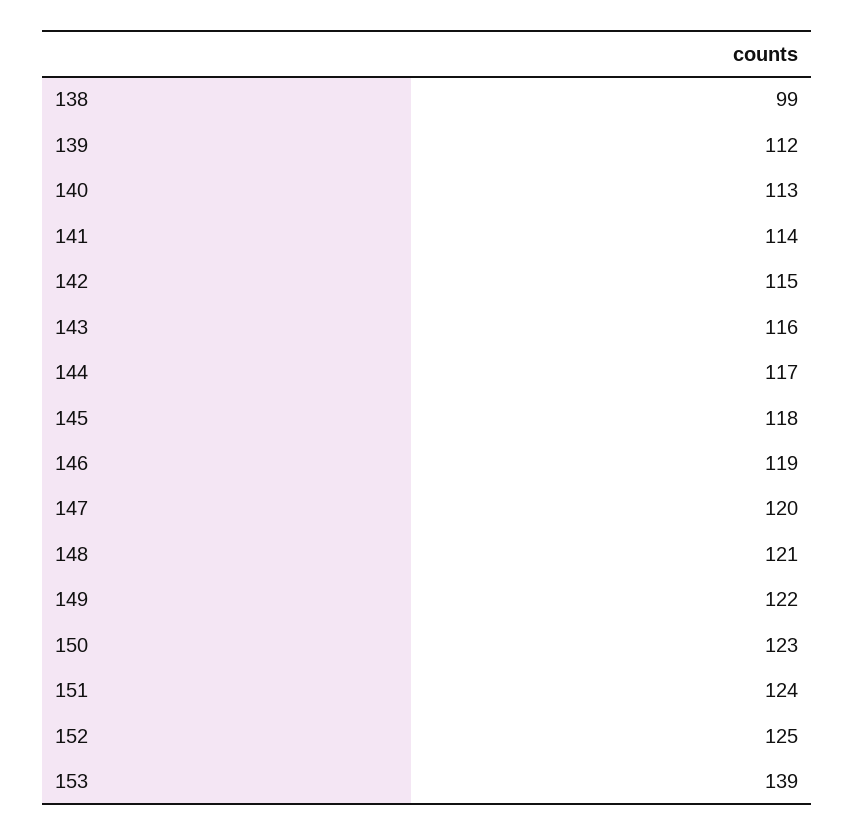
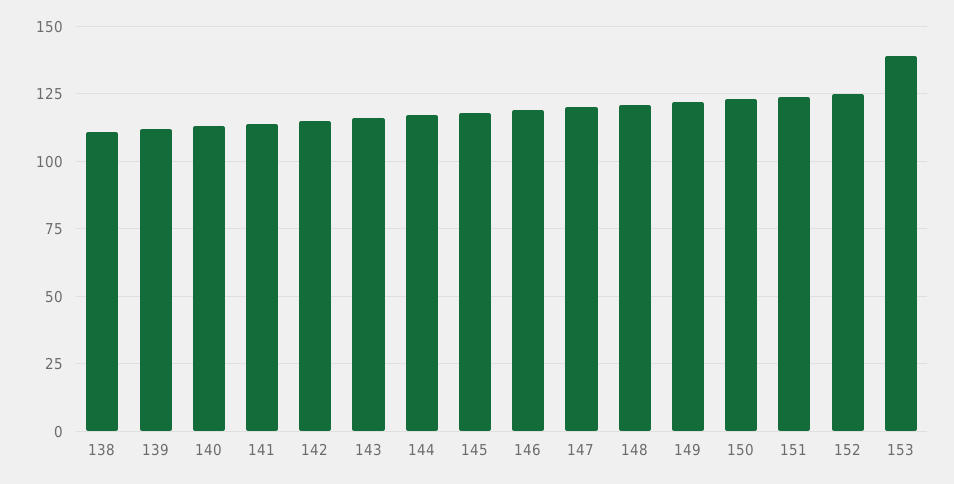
  {
-   "138": 99,
+   "138": 110,
    "139": 112,
    "140": 113,
    "141": 114,
    "142": 115,
    "143": 116,
    "144": 117,
    "145": 118,
    "146": 119,
    "147": 120,
    "148": 121,
    "149": 122,
    "150": 123,
    "151": 124,
    "152": 125,
    "153": 139
  }

